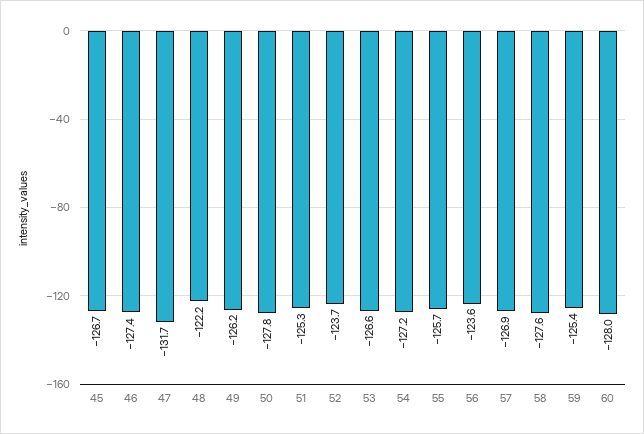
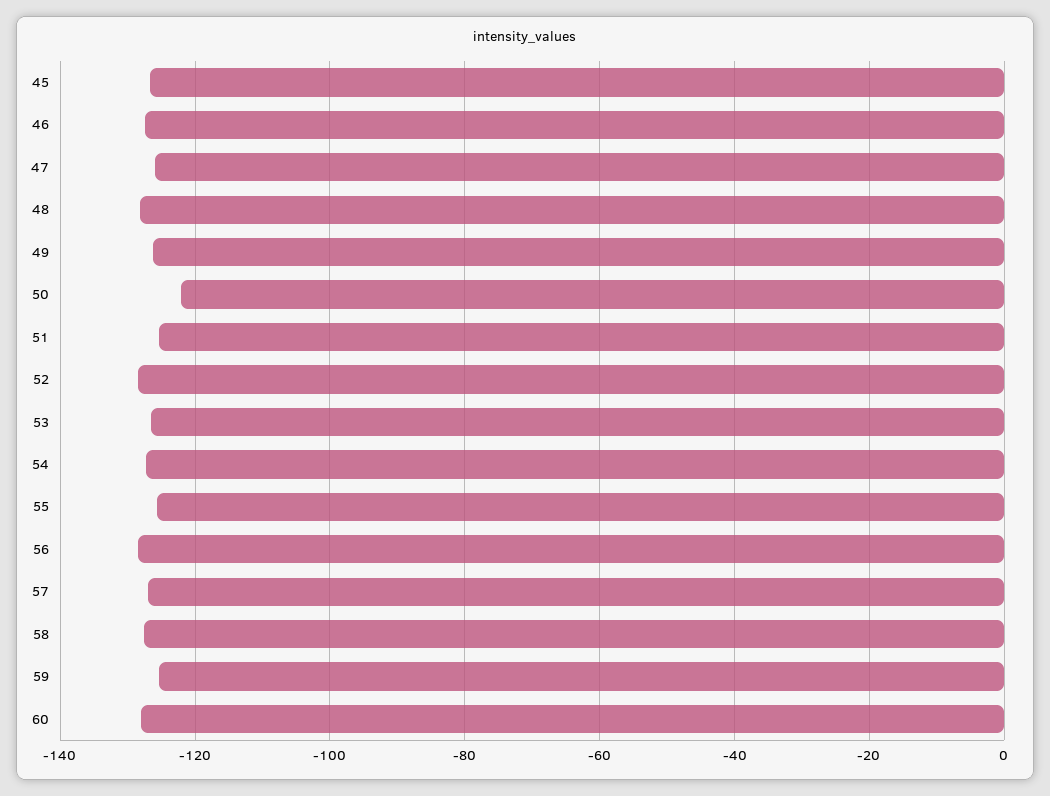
  {
    "45": -126.7,
    "46": -127.4,
-   "47": -131.7,
+   "47": -126,
-   "48": -122.2,
+   "48": -128,
    "49": -126.2,
-   "50": -127.8,
+   "50": -122,
    "51": -125.3,
-   "52": -123.7,
+   "52": -128,
    "53": -126.6,
    "54": -127.2,
    "55": -125.7,
-   "56": -123.6,
+   "56": -128,
    "57": -126.9,
    "58": -127.6,
    "59": -125.4,
    "60": -128
  }

